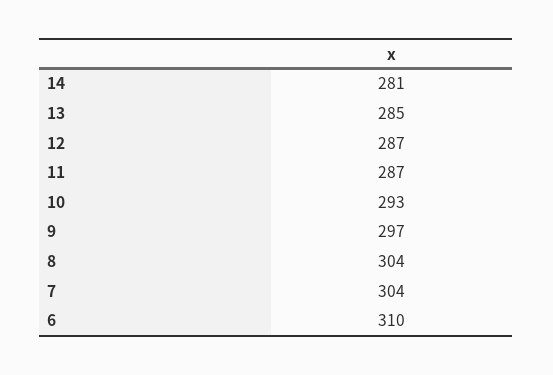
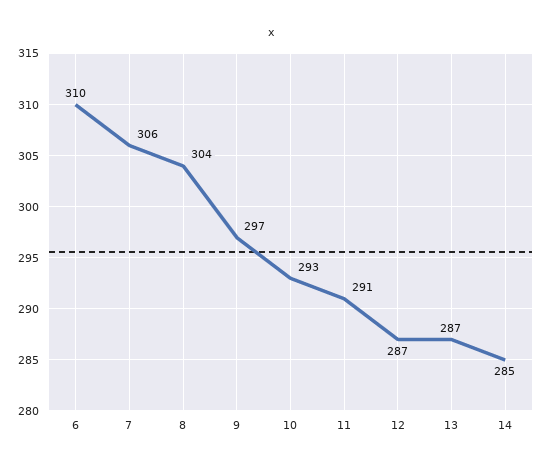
  {
-   "14": 281,
+   "14": 285,
-   "13": 285,
+   "13": 287,
    "12": 287,
-   "11": 287,
+   "11": 291,
    "10": 293,
    "9": 297,
    "8": 304,
-   "7": 304,
+   "7": 306,
    "6": 310
  }

